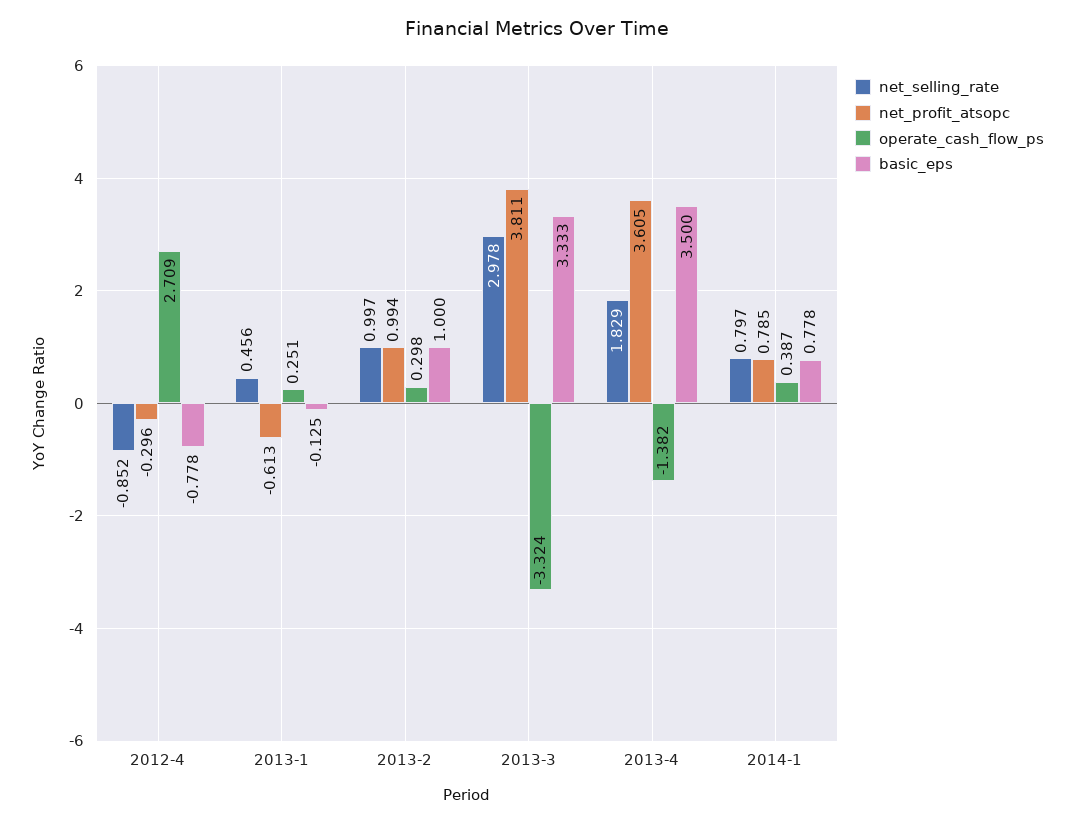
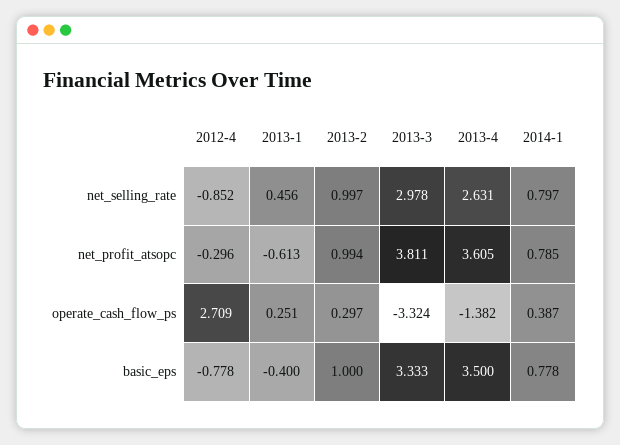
  {
    "net_selling_rate": {
      "2012-4": -0.852,
      "2013-1": 0.456,
      "2013-2": 0.997,
      "2013-3": 2.978,
-     "2013-4": 1.829,
+     "2013-4": 2.631,
      "2014-1": 0.797
    },
    "net_profit_atsopc": {
      "2012-4": -0.296,
      "2013-1": -0.613,
      "2013-2": 0.994,
      "2013-3": 3.811,
      "2013-4": 3.605,
      "2014-1": 0.785
    },
    "operate_cash_flow_ps": {
      "2012-4": 2.709,
      "2013-1": 0.251,
-     "2013-2": 0.298,
+     "2013-2": 0.297,
      "2013-3": -3.324,
      "2013-4": -1.382,
      "2014-1": 0.387
    },
    "basic_eps": {
      "2012-4": -0.778,
-     "2013-1": -0.125,
+     "2013-1": -0.4,
      "2013-2": 1,
      "2013-3": 3.333,
      "2013-4": 3.5,
      "2014-1": 0.778
    }
  }

